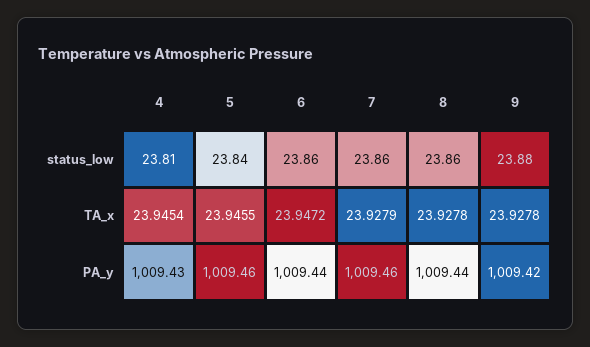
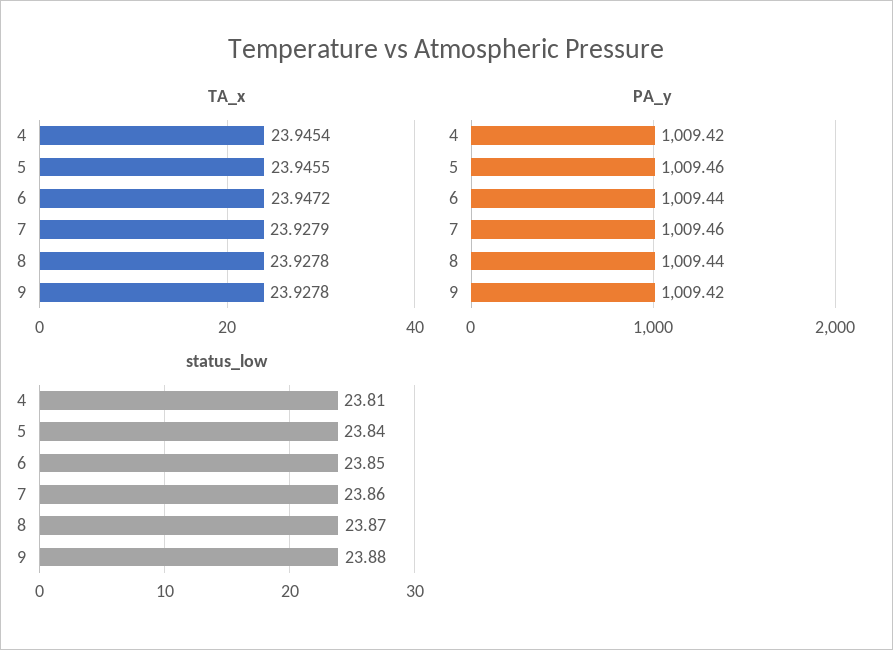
  {
    "status_low": {
      "4": 23.81,
      "5": 23.84,
-     "6": 23.86,
+     "6": 23.85,
      "7": 23.86,
-     "8": 23.86,
+     "8": 23.87,
      "9": 23.88
    },
    "TA_x": {
      "4": 23.9454,
      "5": 23.9455,
      "6": 23.9472,
      "7": 23.9279,
      "8": 23.9278,
      "9": 23.9278
    },
    "PA_y": {
-     "4": 1009.43,
+     "4": 1009.42,
      "5": 1009.46,
      "6": 1009.44,
      "7": 1009.46,
      "8": 1009.44,
      "9": 1009.42
    }
  }

